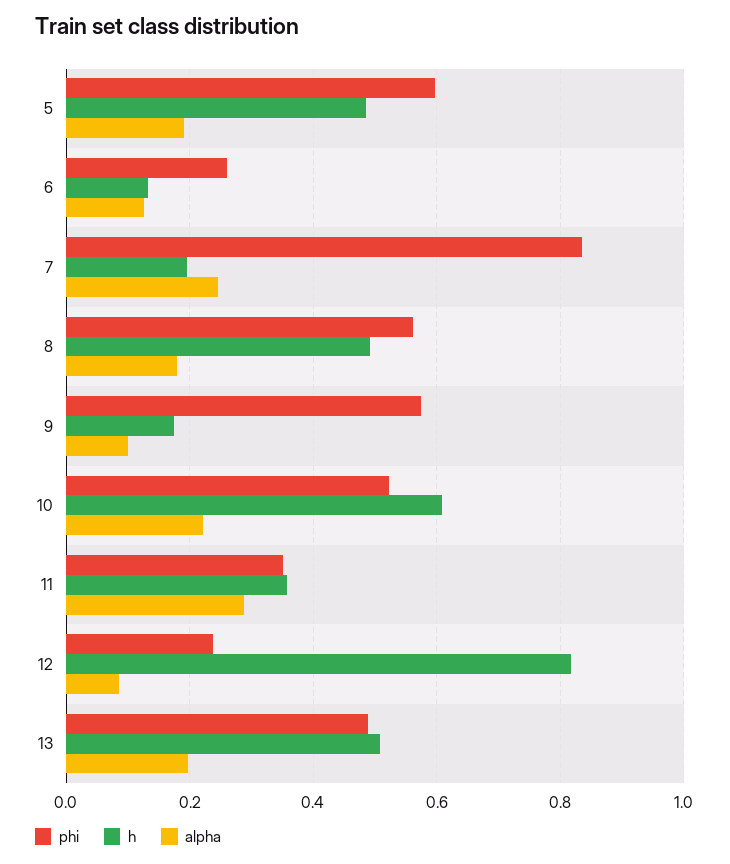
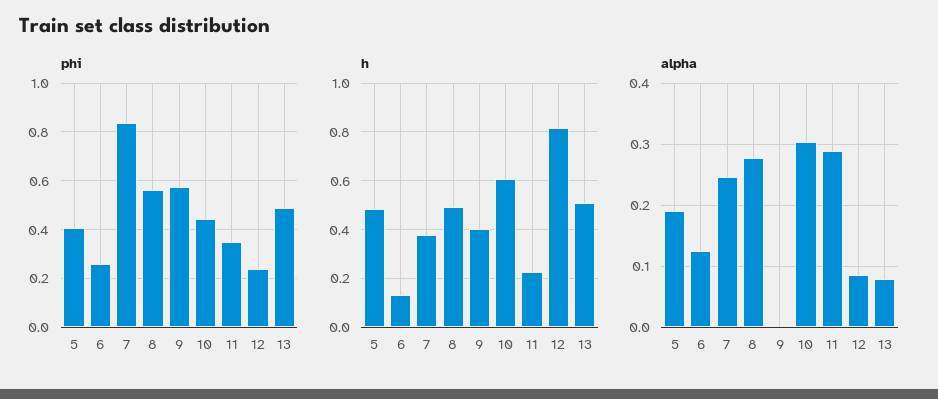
  {
    "phi": {
-     "5": 0.6,
+     "5": 0.4,
      "6": 0.26,
      "7": 0.84,
      "8": 0.56,
      "9": 0.58,
-     "10": 0.52,
+     "10": 0.45,
      "11": 0.36,
      "12": 0.24,
      "13": 0.48
    },
    "h": {
      "5": 0.48,
      "6": 0.14,
-     "7": 0.2,
+     "7": 0.375,
      "8": 0.5,
-     "9": 0.18,
+     "9": 0.4,
      "10": 0.6,
-     "11": 0.36,
+     "11": 0.225,
      "12": 0.82,
      "13": 0.5
    },
    "alpha": {
      "5": 0.19,
      "6": 0.13,
      "7": 0.25,
-     "8": 0.18,
+     "8": 0.28,
-     "9": 0.1,
+     "9": 0,
-     "10": 0.22,
+     "10": 0.3,
      "11": 0.29,
      "12": 0.09,
-     "13": 0.2
+     "13": 0.08
    }
  }

